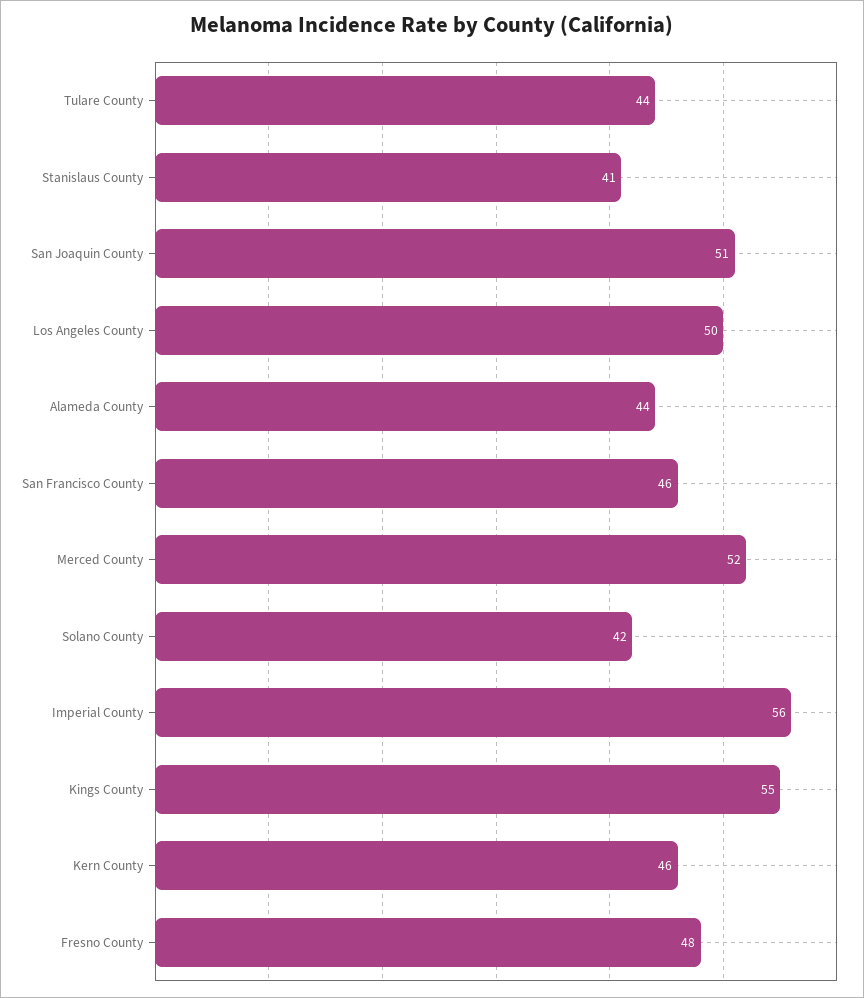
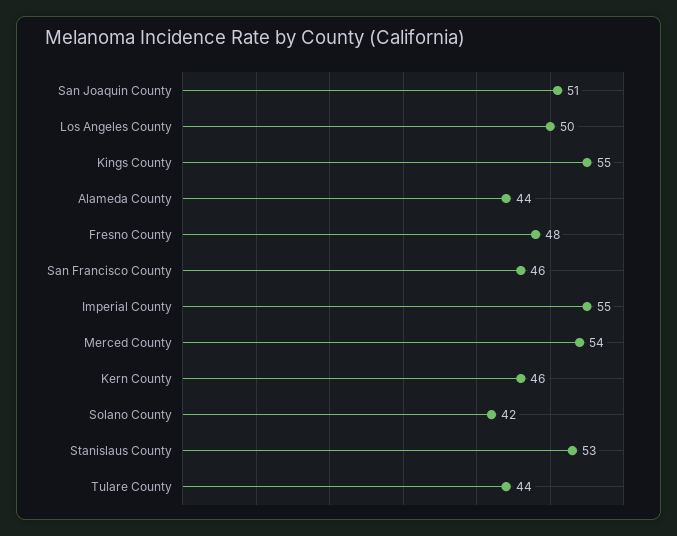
  {
    "Tulare County": 44,
-   "Stanislaus County": 41,
+   "Stanislaus County": 53,
    "San Joaquin County": 51,
    "Los Angeles County": 50,
    "Alameda County": 44,
    "San Francisco County": 46,
-   "Merced County": 52,
+   "Merced County": 54,
    "Solano County": 42,
-   "Imperial County": 56,
+   "Imperial County": 55,
    "Kings County": 55,
    "Kern County": 46,
    "Fresno County": 48
  }

